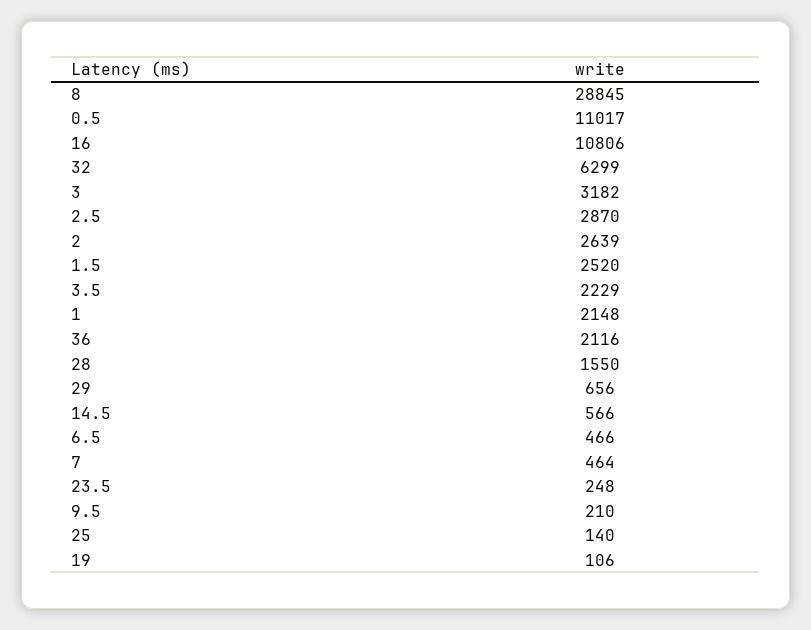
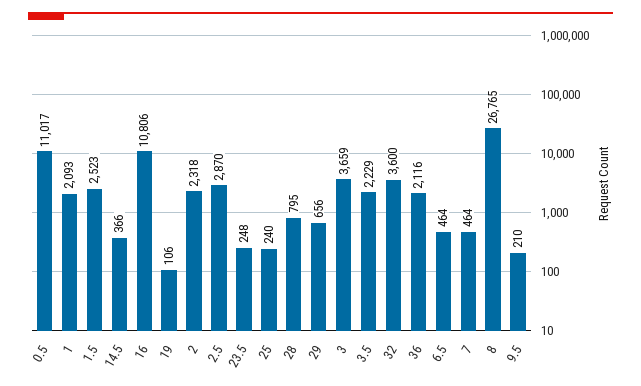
  {
-   "8": 28845,
+   "8": 26765,
    "0.5": 11017,
    "16": 10806,
-   "32": 6299,
+   "32": 3600,
-   "3": 3182,
+   "3": 3659,
    "2.5": 2870,
-   "2": 2639,
+   "2": 2318,
-   "1.5": 2520,
+   "1.5": 2523,
    "3.5": 2229,
-   "1": 2148,
+   "1": 2093,
    "36": 2116,
-   "28": 1550,
+   "28": 795,
    "29": 656,
-   "14.5": 566,
+   "14.5": 366,
-   "6.5": 466,
+   "6.5": 464,
    "7": 464,
    "23.5": 248,
    "9.5": 210,
-   "25": 140,
+   "25": 240,
    "19": 106
  }

